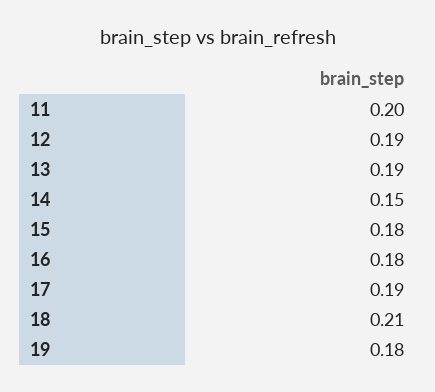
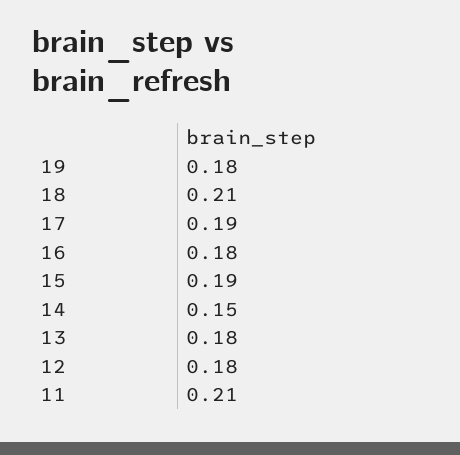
  {
-   "11": 0.2,
+   "11": 0.21,
-   "12": 0.19,
+   "12": 0.18,
-   "13": 0.19,
+   "13": 0.18,
    "14": 0.15,
-   "15": 0.18,
+   "15": 0.19,
    "16": 0.18,
    "17": 0.19,
    "18": 0.21,
    "19": 0.18
  }

